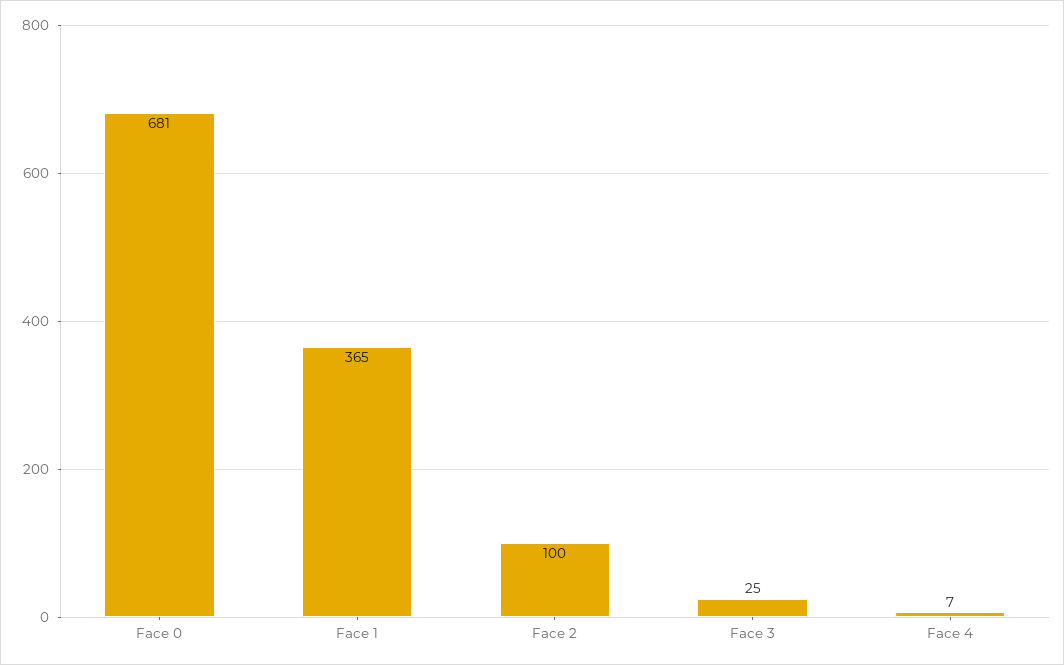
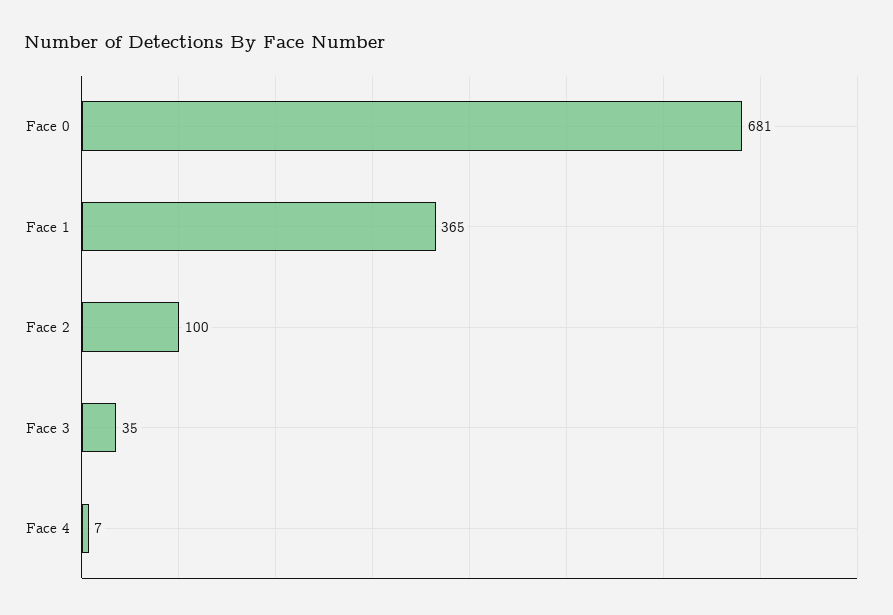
  {
    "Face 0": 681,
    "Face 1": 365,
    "Face 2": 100,
-   "Face 3": 25,
+   "Face 3": 35,
    "Face 4": 7
  }

